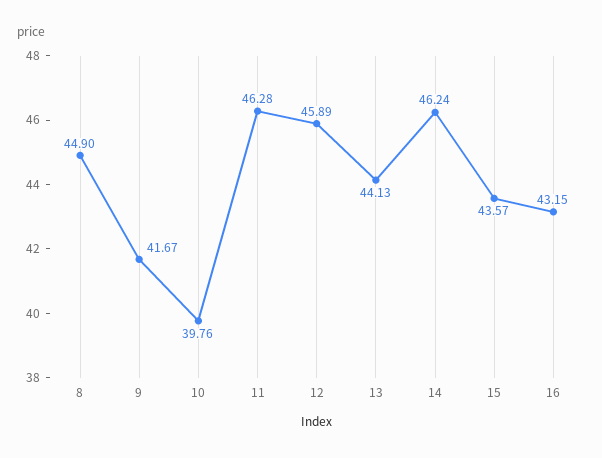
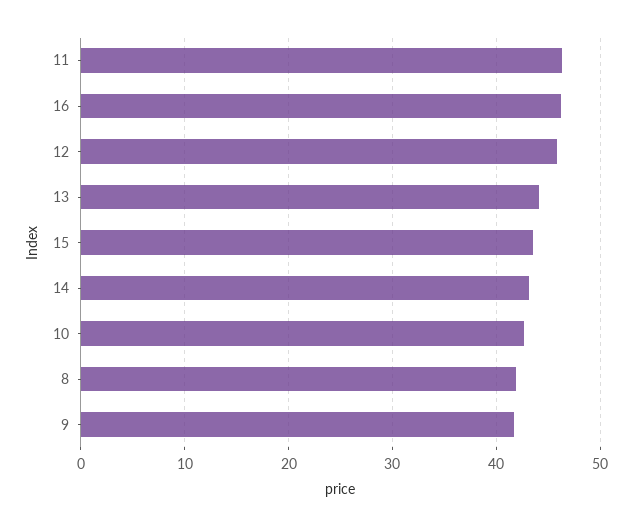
  {
-   "8": 44.9,
+   "8": 42,
    "9": 41.67,
-   "10": 39.76,
+   "10": 43,
    "11": 46.28,
    "12": 45.89,
    "13": 44.13,
-   "14": 46.24,
+   "14": 43,
    "15": 43.57,
-   "16": 43.15
+   "16": 46
  }

